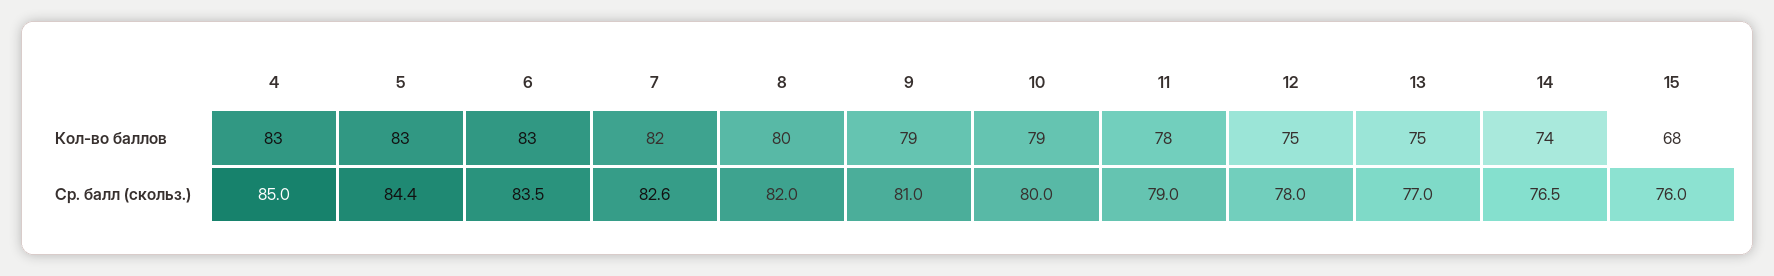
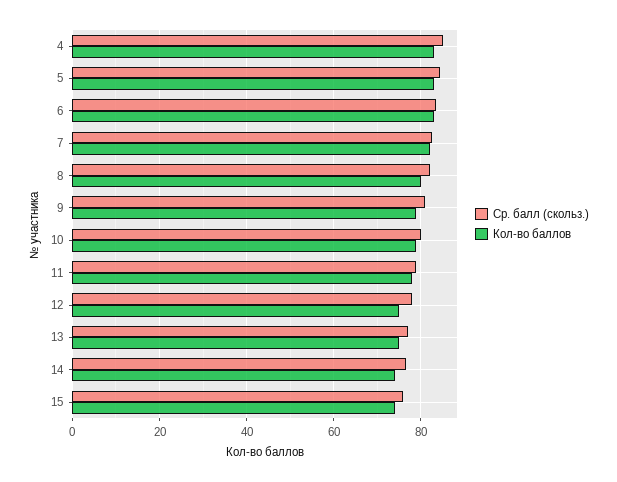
  {
    "Кол-во баллов": {
      "4": 83,
      "5": 83,
      "6": 83,
      "7": 82,
      "8": 80,
      "9": 79,
      "10": 79,
      "11": 78,
      "12": 75,
      "13": 75,
      "14": 74,
-     "15": 68
+     "15": 74
    },
    "Ср. балл (скольз.)": {
      "4": 85,
      "5": 84.4,
      "6": 83.5,
      "7": 82.6,
      "8": 82,
      "9": 81,
      "10": 80,
      "11": 79,
      "12": 78,
      "13": 77,
      "14": 76.5,
      "15": 76
    }
  }

